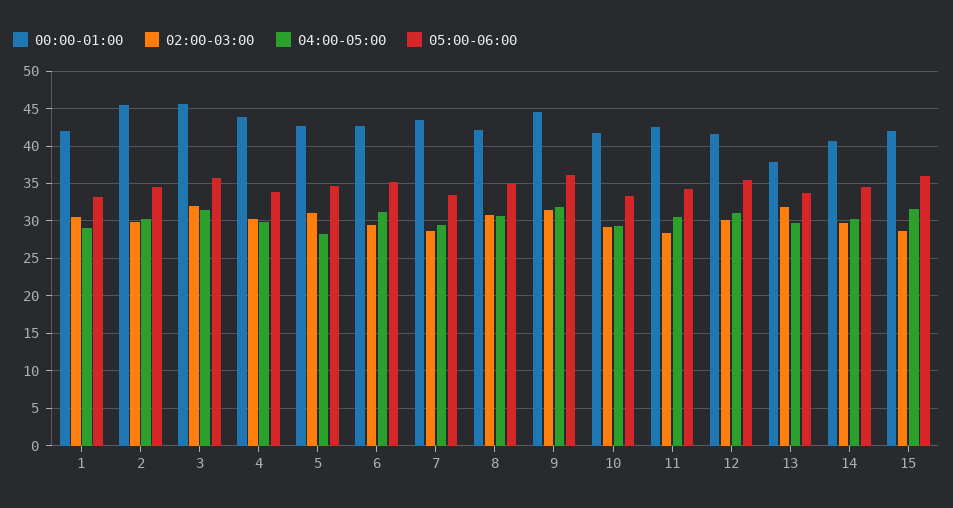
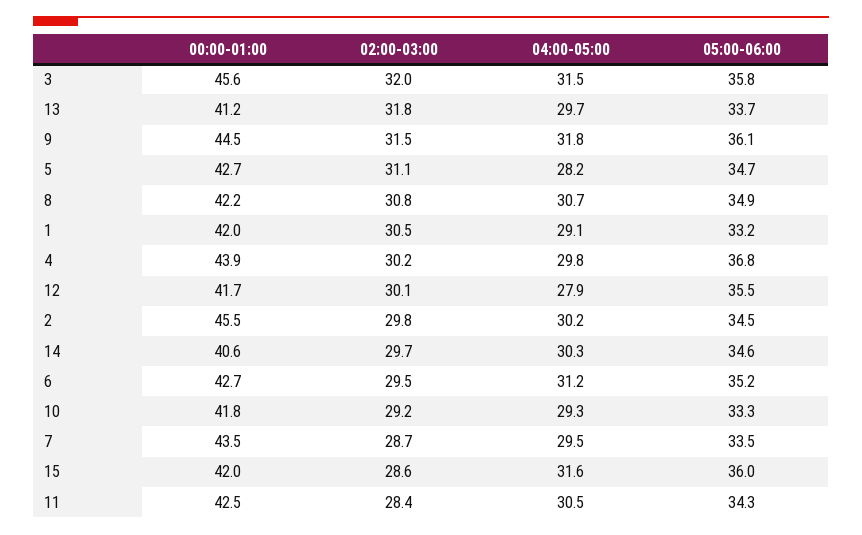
  {
    "00:00-01:00": {
      "1": 42,
      "2": 45.5,
      "3": 45.6,
      "4": 43.9,
      "5": 42.7,
      "6": 42.7,
      "7": 43.5,
      "8": 42.2,
      "9": 44.5,
      "10": 41.8,
      "11": 42.5,
      "12": 41.7,
-     "13": 38,
+     "13": 41.2,
      "14": 40.6,
      "15": 42
    },
    "02:00-03:00": {
      "1": 30.5,
      "2": 29.8,
      "3": 32,
      "4": 30.2,
      "5": 31.1,
      "6": 29.5,
      "7": 28.7,
      "8": 30.8,
      "9": 31.5,
      "10": 29.2,
      "11": 28.4,
      "12": 30.1,
      "13": 31.8,
      "14": 29.7,
      "15": 28.6
    },
    "04:00-05:00": {
      "1": 29.1,
      "2": 30.2,
      "3": 31.5,
      "4": 29.8,
      "5": 28.2,
      "6": 31.2,
      "7": 29.5,
      "8": 30.7,
      "9": 31.8,
      "10": 29.3,
      "11": 30.5,
-     "12": 31,
+     "12": 27.9,
      "13": 29.7,
      "14": 30.3,
      "15": 31.6
    },
    "05:00-06:00": {
      "1": 33.2,
      "2": 34.5,
      "3": 35.8,
-     "4": 34,
+     "4": 36.8,
      "5": 34.7,
      "6": 35.2,
      "7": 33.5,
      "8": 34.9,
      "9": 36.1,
      "10": 33.3,
      "11": 34.3,
      "12": 35.5,
      "13": 33.7,
      "14": 34.6,
      "15": 36
    }
  }

